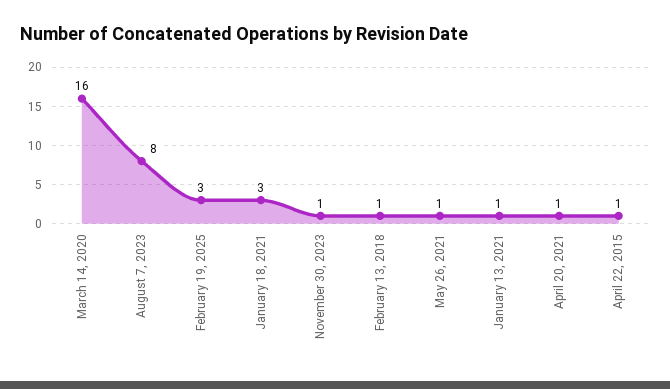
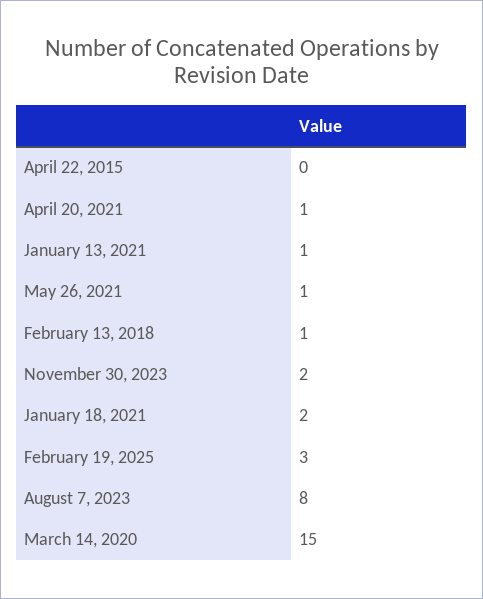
  {
-   "March 14, 2020": 16,
+   "March 14, 2020": 15,
    "August 7, 2023": 8,
    "February 19, 2025": 3,
-   "January 18, 2021": 3,
+   "January 18, 2021": 2,
-   "November 30, 2023": 1,
+   "November 30, 2023": 2,
    "February 13, 2018": 1,
    "May 26, 2021": 1,
    "January 13, 2021": 1,
    "April 20, 2021": 1,
-   "April 22, 2015": 1
+   "April 22, 2015": 0
  }

